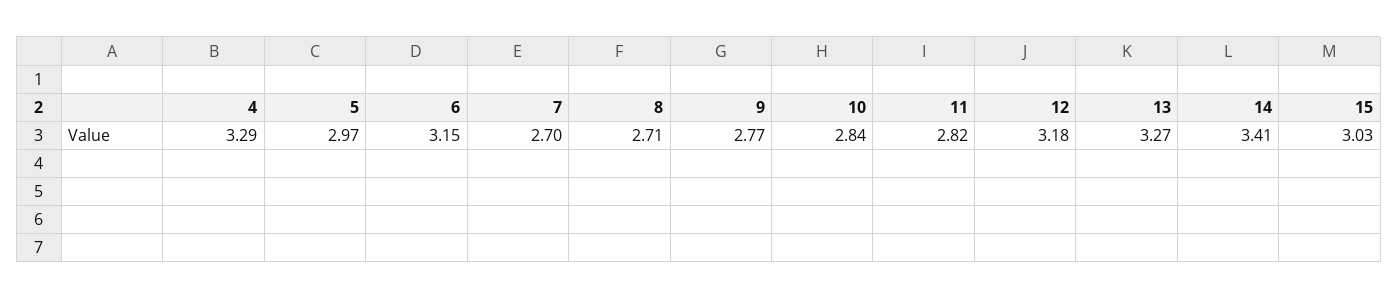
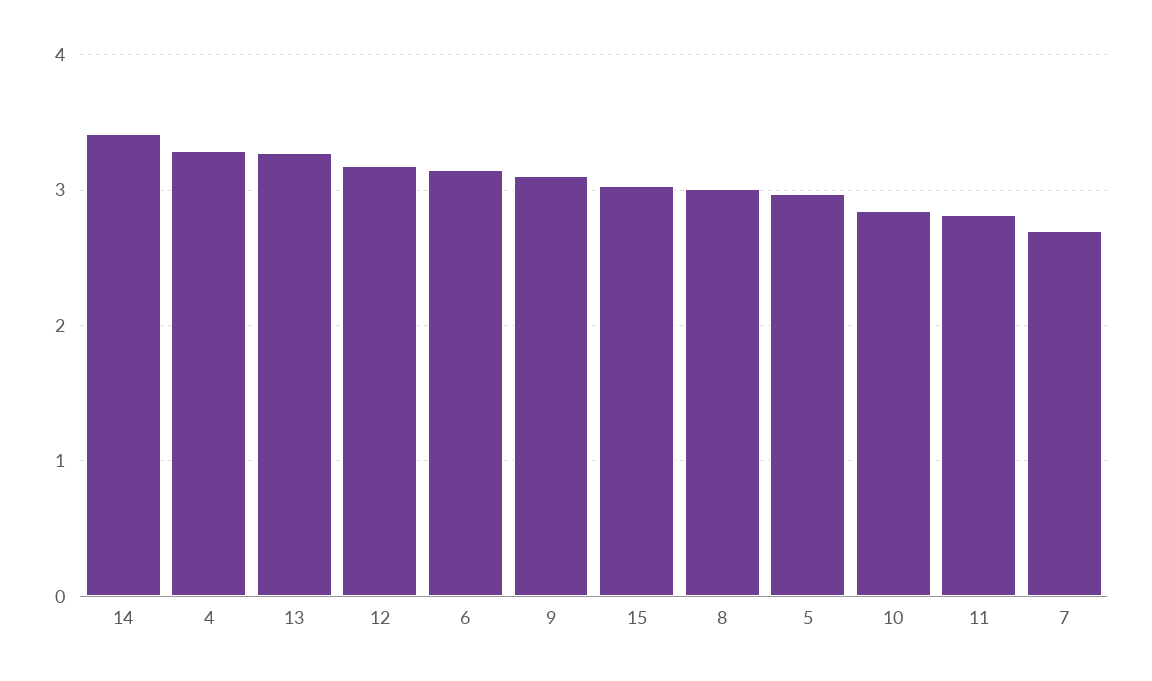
  {
    "4": 3.29,
    "5": 2.97,
    "6": 3.15,
    "7": 2.7,
-   "8": 2.71,
+   "8": 3,
-   "9": 2.77,
+   "9": 3.1,
    "10": 2.84,
    "11": 2.82,
    "12": 3.18,
    "13": 3.27,
    "14": 3.41,
    "15": 3.03
  }

